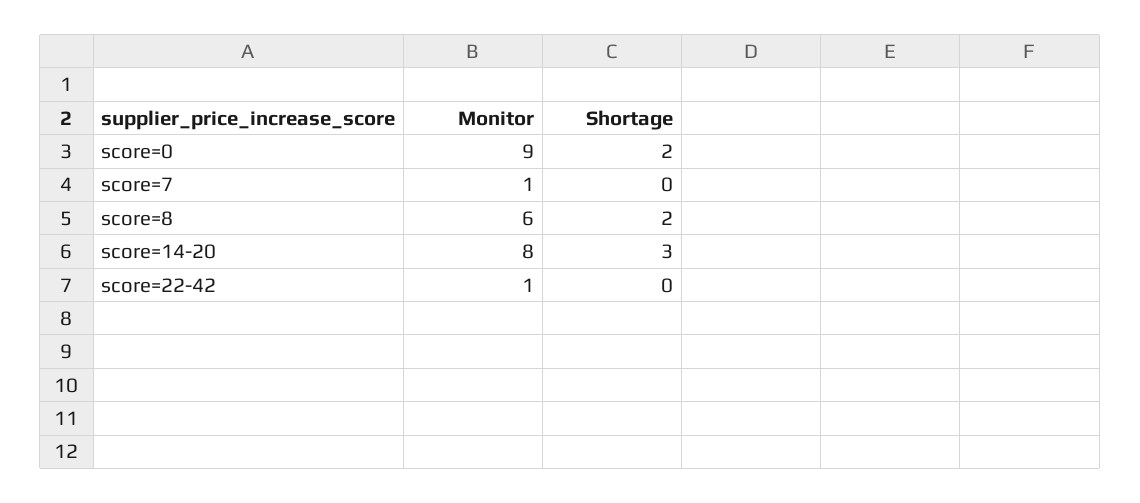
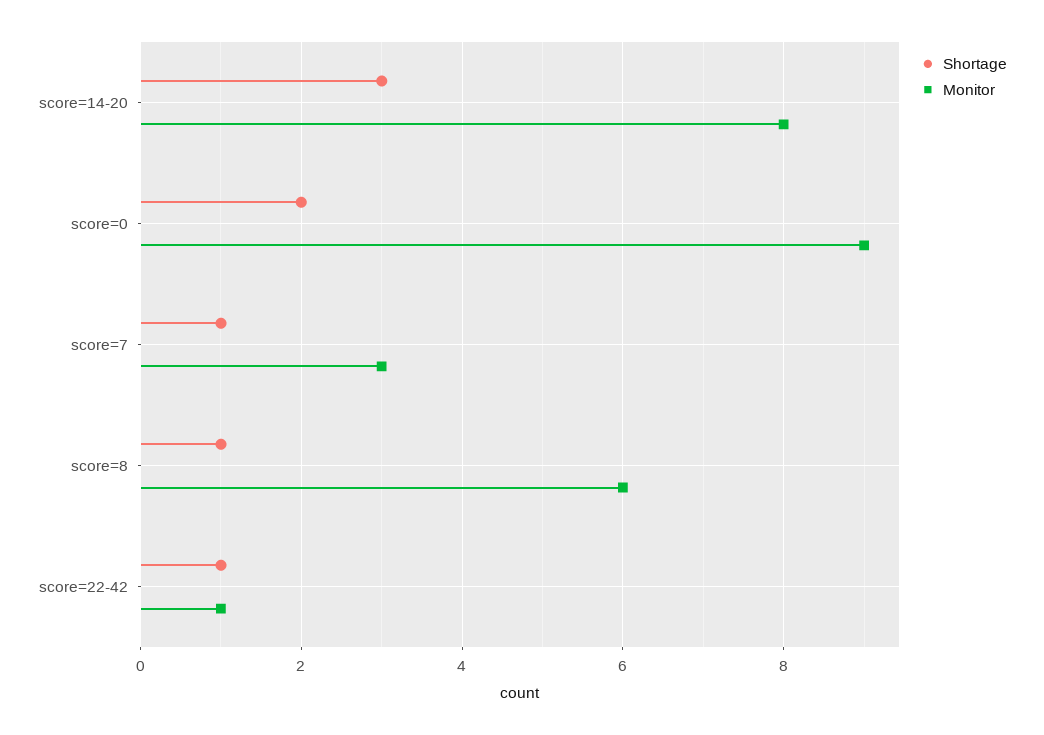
  {
    "Monitor": {
      "score=0": 9,
-     "score=7": 1,
+     "score=7": 3,
      "score=8": 6,
      "score=14-20": 8,
      "score=22-42": 1
    },
    "Shortage": {
      "score=0": 2,
-     "score=7": 0,
+     "score=7": 1,
-     "score=8": 2,
+     "score=8": 1,
      "score=14-20": 3,
-     "score=22-42": 0
+     "score=22-42": 1
    }
  }

